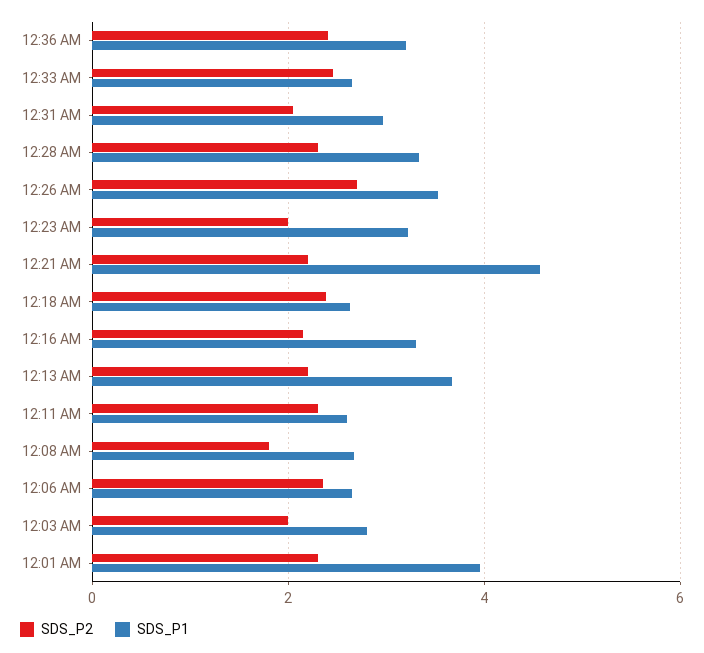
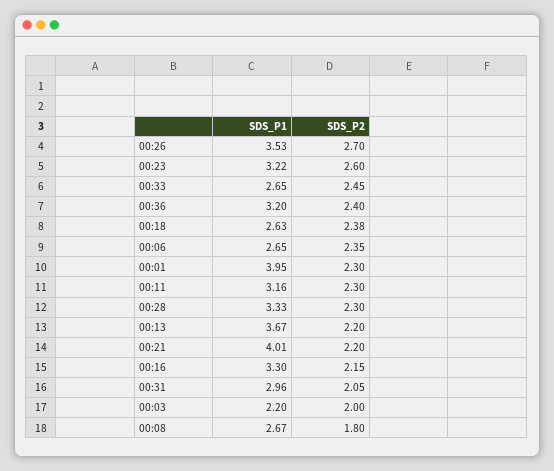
  {
    "SDS_P2": {
      "12:36 AM": 2.4,
      "12:33 AM": 2.45,
      "12:31 AM": 2.05,
      "12:28 AM": 2.3,
      "12:26 AM": 2.7,
-     "12:23 AM": 2,
+     "12:23 AM": 2.6,
      "12:21 AM": 2.2,
      "12:18 AM": 2.38,
      "12:16 AM": 2.15,
      "12:13 AM": 2.2,
      "12:11 AM": 2.3,
      "12:08 AM": 1.8,
      "12:06 AM": 2.35,
      "12:03 AM": 2,
      "12:01 AM": 2.3
    },
    "SDS_P1": {
      "12:36 AM": 3.2,
      "12:33 AM": 2.65,
      "12:31 AM": 2.96,
      "12:28 AM": 3.33,
      "12:26 AM": 3.53,
      "12:23 AM": 3.22,
-     "12:21 AM": 4.6,
+     "12:21 AM": 4.01,
      "12:18 AM": 2.63,
      "12:16 AM": 3.3,
      "12:13 AM": 3.67,
-     "12:11 AM": 2.6,
+     "12:11 AM": 3.16,
      "12:08 AM": 2.67,
      "12:06 AM": 2.65,
-     "12:03 AM": 2.8,
+     "12:03 AM": 2.2,
      "12:01 AM": 3.95
    }
  }

